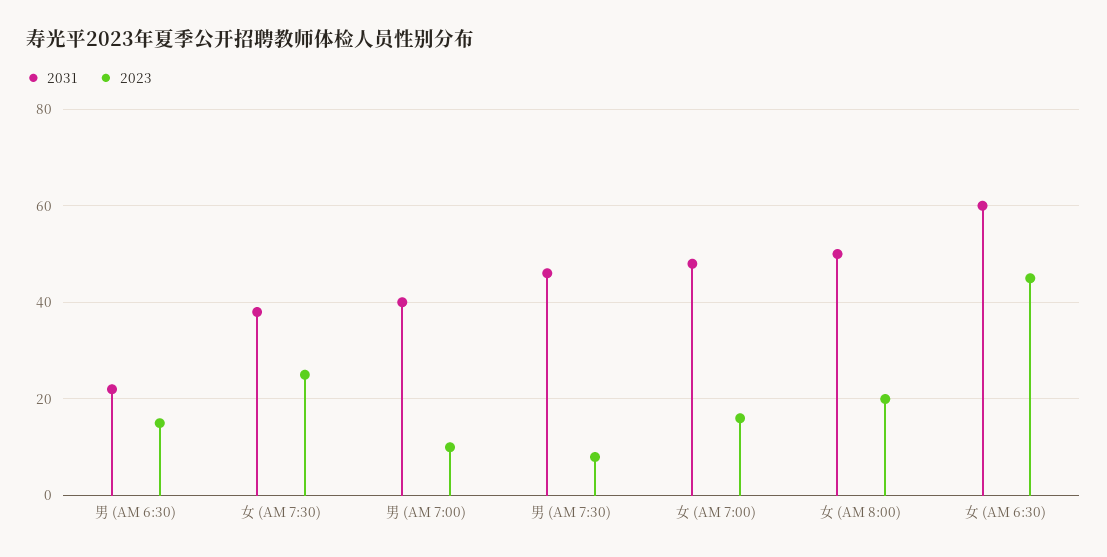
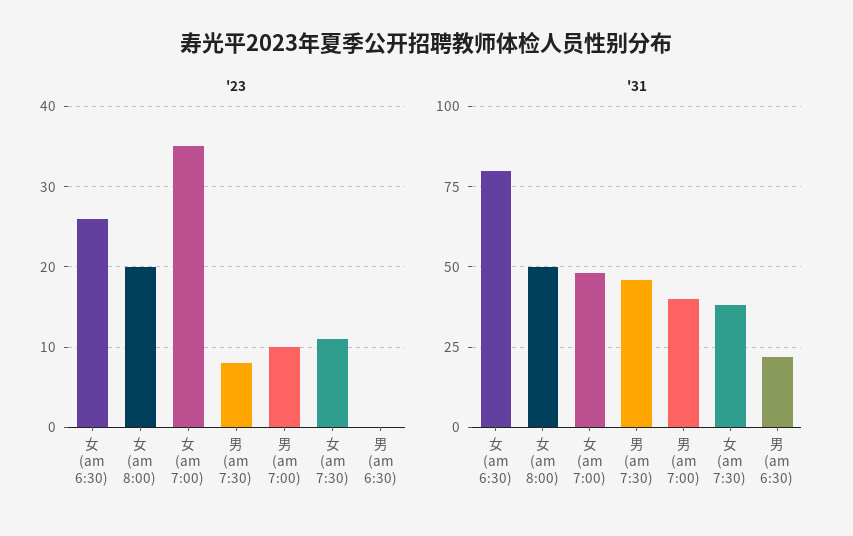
  {
    "2031": {
      "男 (AM 6:30)": 20,
      "女 (AM 7:30)": 40,
      "男 (AM 7:00)": 40,
      "男 (AM 7:30)": 45,
      "女 (AM 7:00)": 50,
      "女 (AM 8:00)": 50,
-     "女 (AM 6:30)": 60
+     "女 (AM 6:30)": 80
    },
    "2023": {
-     "男 (AM 6:30)": 15,
+     "男 (AM 6:30)": 0,
-     "女 (AM 7:30)": 25,
+     "女 (AM 7:30)": 11,
      "男 (AM 7:00)": 10,
      "男 (AM 7:30)": 8,
-     "女 (AM 7:00)": 15,
+     "女 (AM 7:00)": 35,
      "女 (AM 8:00)": 20,
-     "女 (AM 6:30)": 45
+     "女 (AM 6:30)": 26
    }
  }

